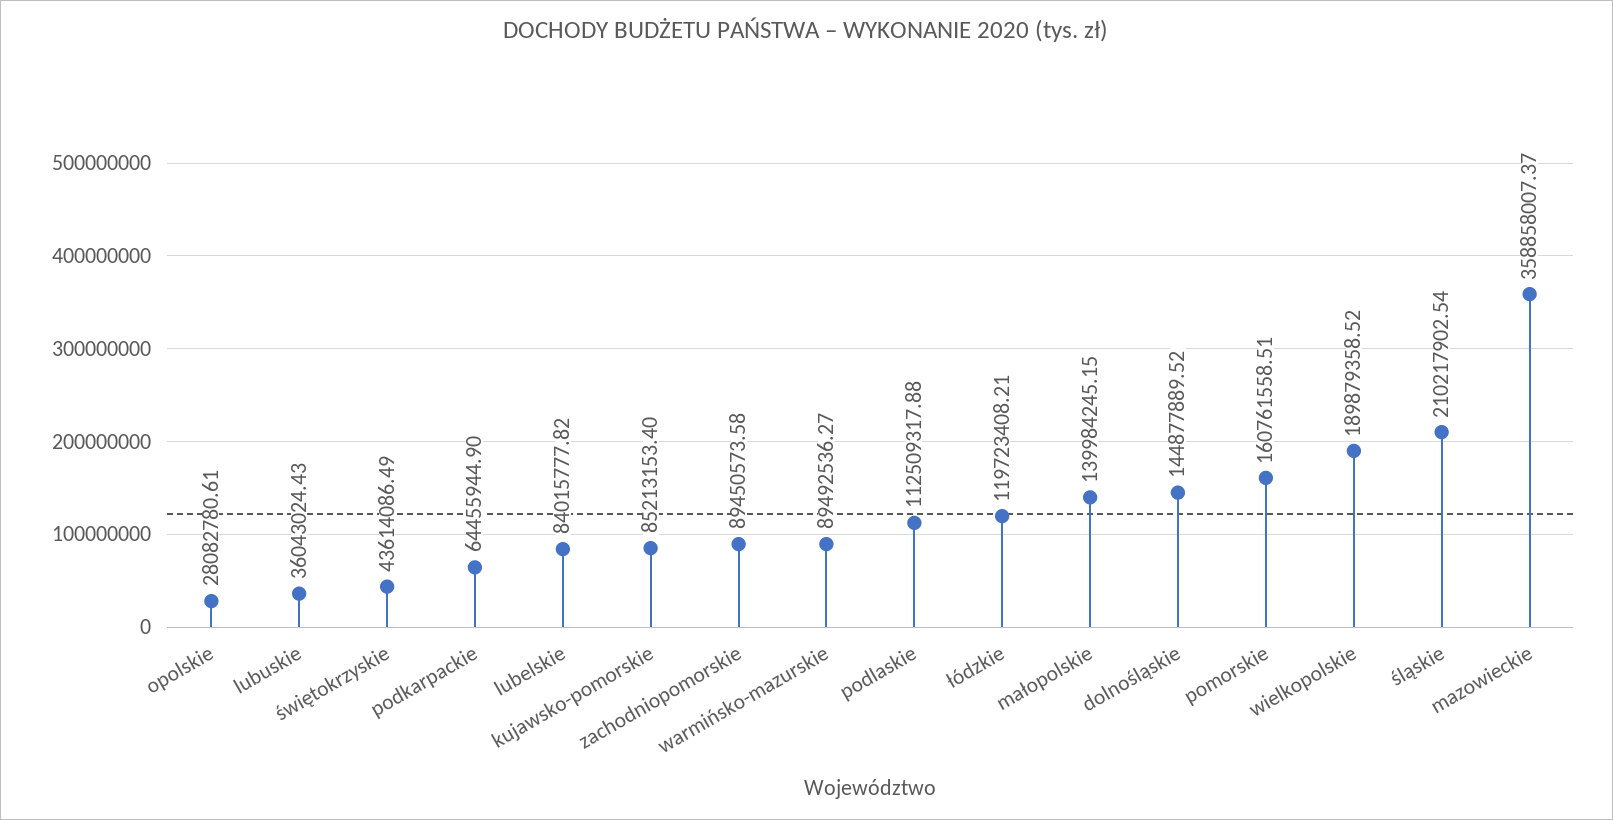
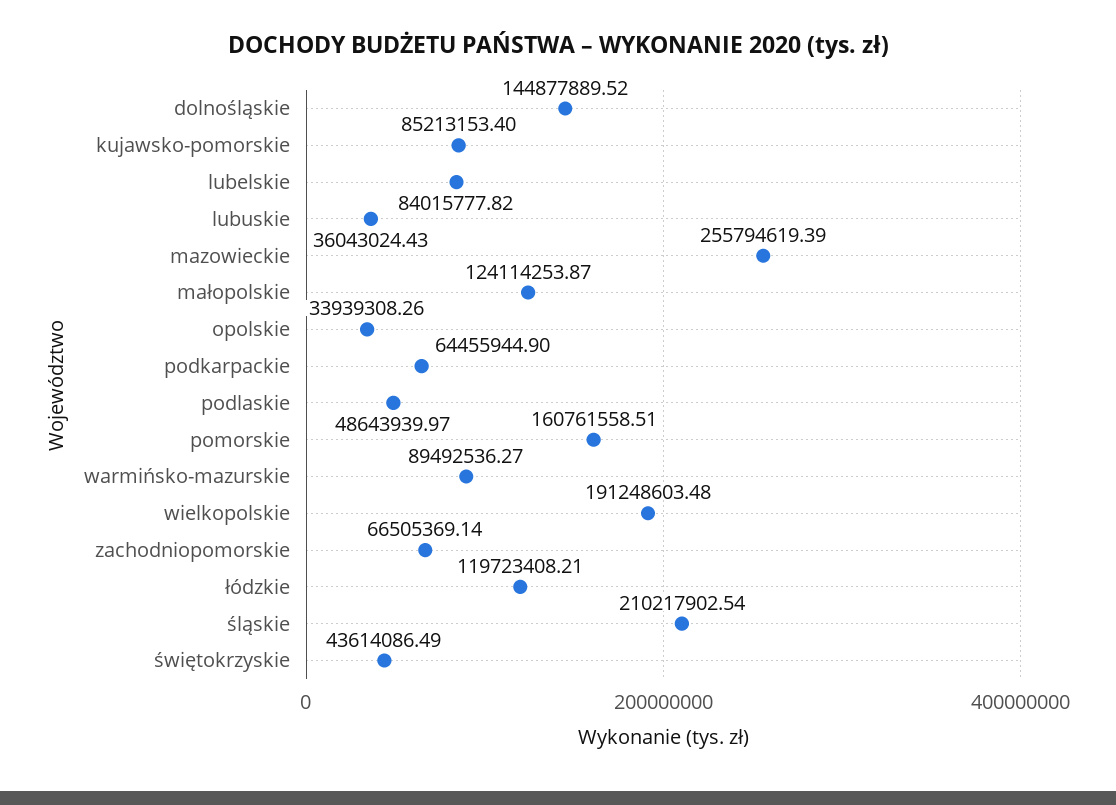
  {
-   "opolskie": 28082780.61,
+   "opolskie": 33939308.26,
    "lubuskie": 36043024.43,
    "świętokrzyskie": 43614086.49,
    "podkarpackie": 64455944.9,
    "lubelskie": 84015777.82,
    "kujawsko-pomorskie": 85213153.4,
-   "zachodniopomorskie": 89450573.58,
+   "zachodniopomorskie": 66505369.14,
    "warmińsko-mazurskie": 89492536.27,
-   "podlaskie": 112509317.88,
+   "podlaskie": 48643939.97,
    "łódzkie": 119723408.21,
-   "małopolskie": 139984245.15,
+   "małopolskie": 124114253.87,
    "dolnośląskie": 144877889.52,
    "pomorskie": 160761558.51,
-   "wielkopolskie": 189879358.52,
+   "wielkopolskie": 191248603.48,
    "śląskie": 210217902.54,
-   "mazowieckie": 358858007.37
+   "mazowieckie": 255794619.39
  }

